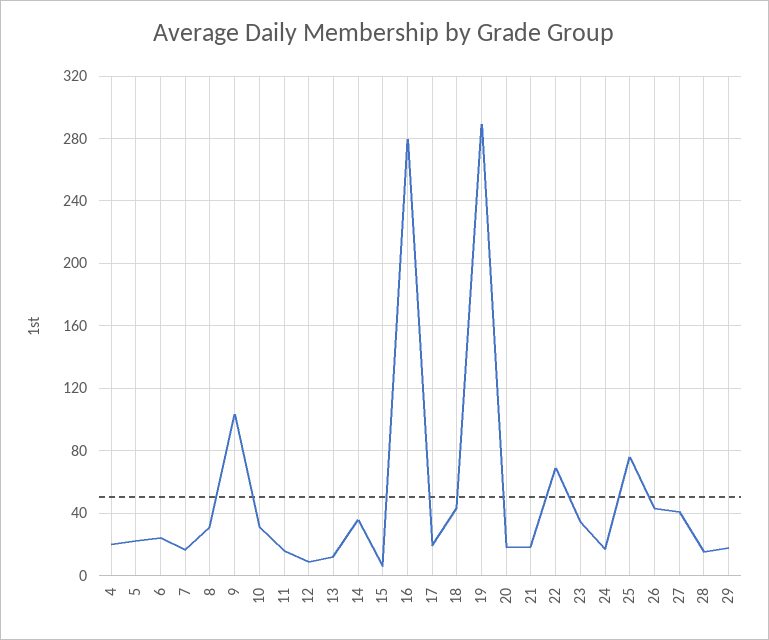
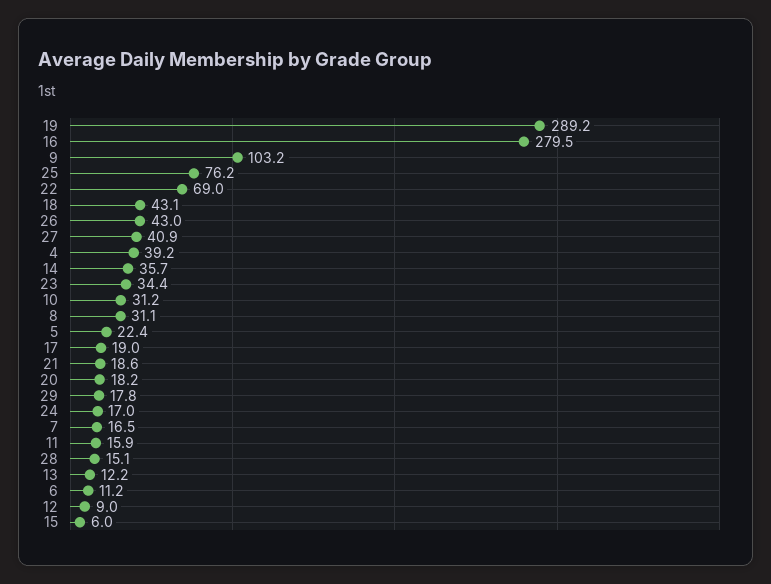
  {
-   "4": 20,
+   "4": 39.2,
    "5": 22.4,
-   "6": 25,
+   "6": 11.2,
    "7": 16.5,
    "8": 31.1,
    "9": 103.2,
    "10": 31.2,
    "11": 15.9,
    "12": 9,
    "13": 12.2,
    "14": 35.7,
    "15": 6,
    "16": 279.5,
    "17": 19,
    "18": 43.1,
    "19": 289.2,
    "20": 18.2,
    "21": 18.6,
    "22": 69,
    "23": 34.4,
    "24": 17,
    "25": 76.2,
    "26": 43,
    "27": 40.9,
    "28": 15.1,
    "29": 17.8
  }

